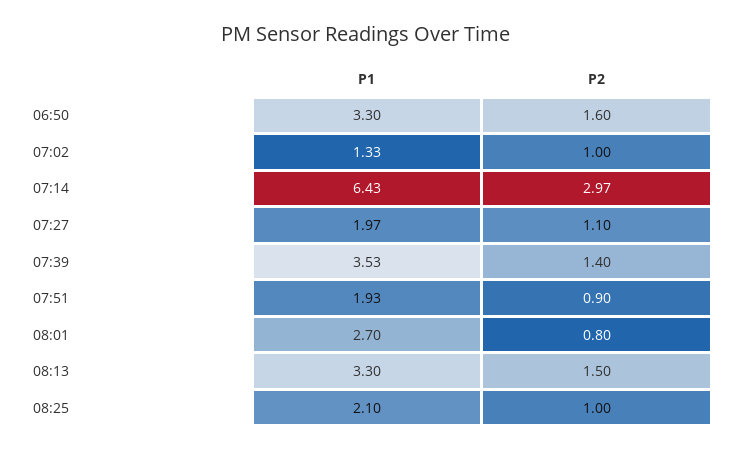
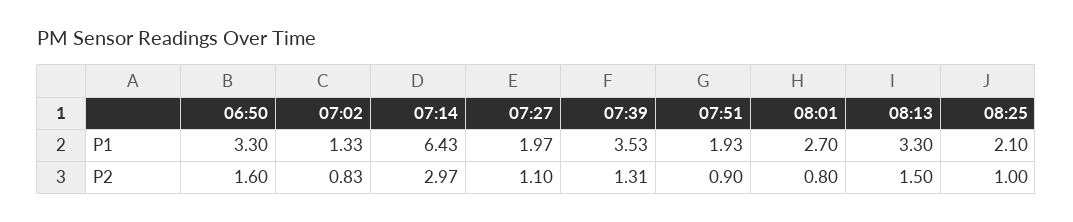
  {
    "P1": {
      "06:50": 3.3,
      "07:02": 1.33,
      "07:14": 6.43,
      "07:27": 1.97,
      "07:39": 3.53,
      "07:51": 1.93,
      "08:01": 2.7,
      "08:13": 3.3,
      "08:25": 2.1
    },
    "P2": {
      "06:50": 1.6,
-     "07:02": 1,
+     "07:02": 0.83,
      "07:14": 2.97,
      "07:27": 1.1,
-     "07:39": 1.4,
+     "07:39": 1.31,
      "07:51": 0.9,
      "08:01": 0.8,
      "08:13": 1.5,
      "08:25": 1
    }
  }

